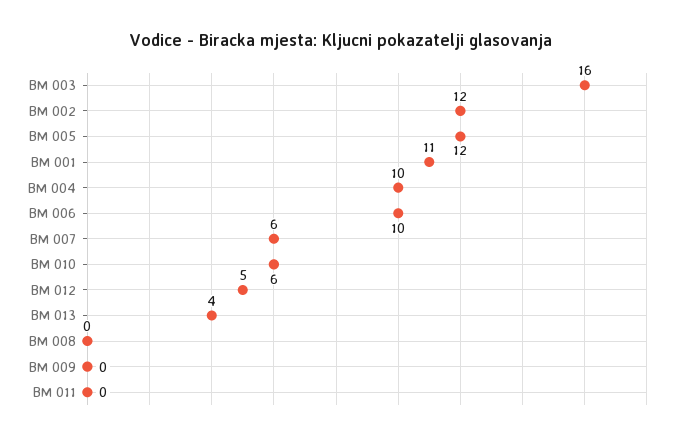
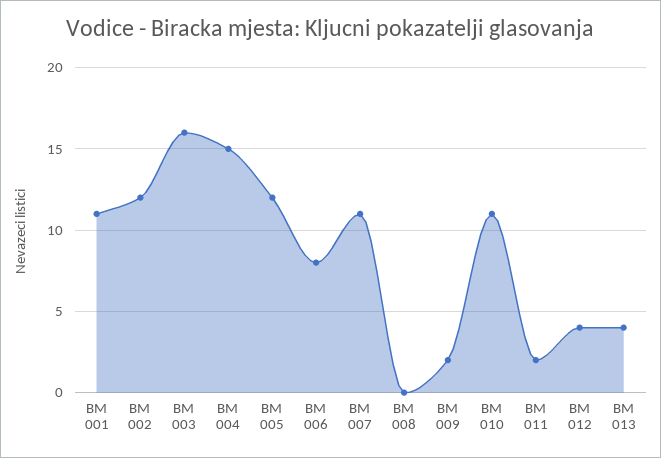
  {
    "BM 003": 16,
    "BM 002": 12,
    "BM 005": 12,
    "BM 001": 11,
-   "BM 004": 10,
+   "BM 004": 15,
-   "BM 006": 10,
+   "BM 006": 8,
-   "BM 007": 6,
+   "BM 007": 11,
-   "BM 010": 6,
+   "BM 010": 11,
-   "BM 012": 5,
+   "BM 012": 4,
    "BM 013": 4,
    "BM 008": 0,
-   "BM 009": 0,
+   "BM 009": 2,
-   "BM 011": 0
+   "BM 011": 2
  }

